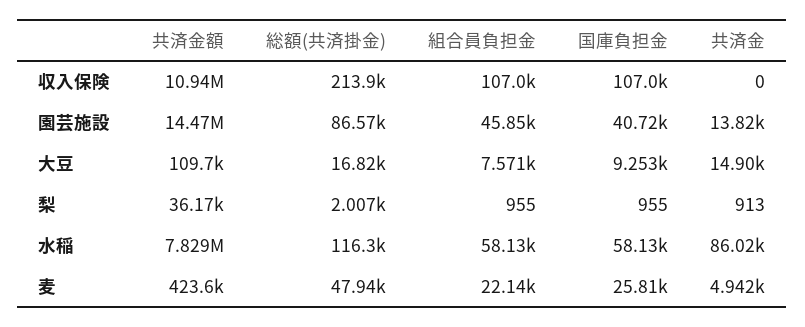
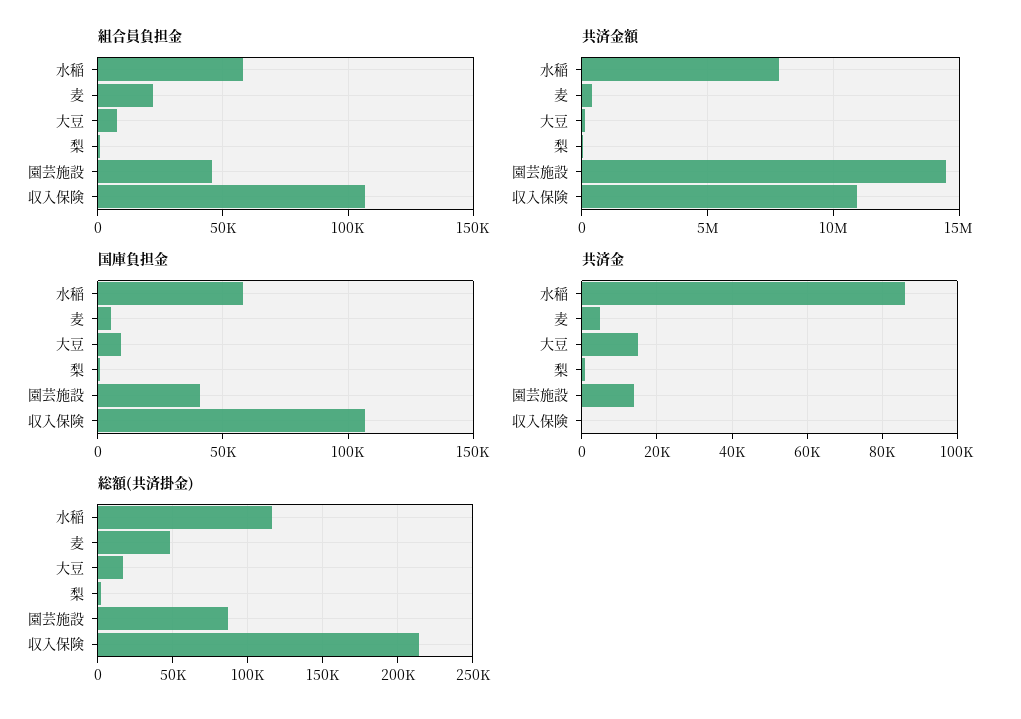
  {
    "共済金額": {
      "収入保険": 10940000,
      "園芸施設": 14470000,
      "大豆": 109700,
      "梨": 36170,
      "水稲": 7829000,
      "麦": 423600
    },
    "総額(共済掛金)": {
      "収入保険": 213900,
      "園芸施設": 86570,
      "大豆": 16820,
      "梨": 2007,
      "水稲": 116300,
      "麦": 47940
    },
    "組合員負担金": {
      "収入保険": 107000,
      "園芸施設": 45850,
      "大豆": 7571,
      "梨": 955,
      "水稲": 58130,
      "麦": 22140
    },
    "国庫負担金": {
      "収入保険": 107000,
      "園芸施設": 40720,
      "大豆": 9253,
      "梨": 955,
      "水稲": 58130,
-     "麦": 25810
+     "麦": 5000
    },
    "共済金": {
      "収入保険": 0,
      "園芸施設": 13820,
      "大豆": 14900,
      "梨": 913,
      "水稲": 86020,
      "麦": 4942
    }
  }

